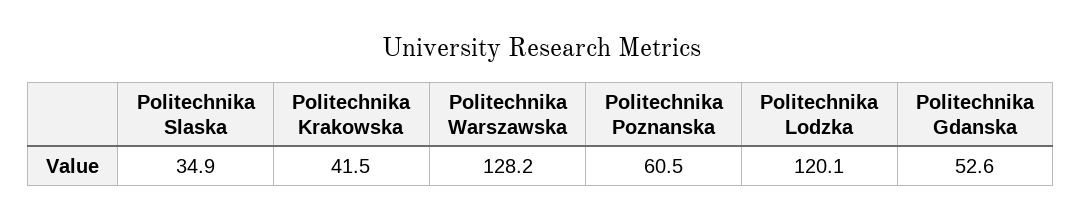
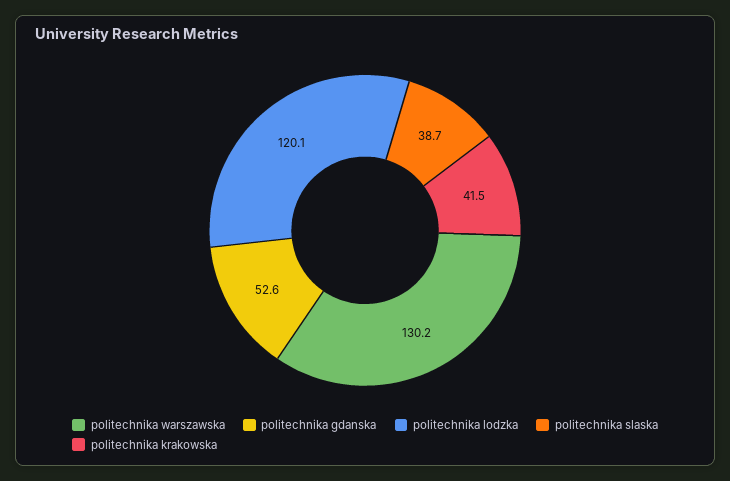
  {
-   "Politechnika Slaska": 34.9,
+   "Politechnika Slaska": 38.7,
    "Politechnika Krakowska": 41.5,
-   "Politechnika Warszawska": 128.2,
+   "Politechnika Warszawska": 130.2,
-   "Politechnika Poznanska": 60.5,
    "Politechnika Lodzka": 120.1,
    "Politechnika Gdanska": 52.6
  }

